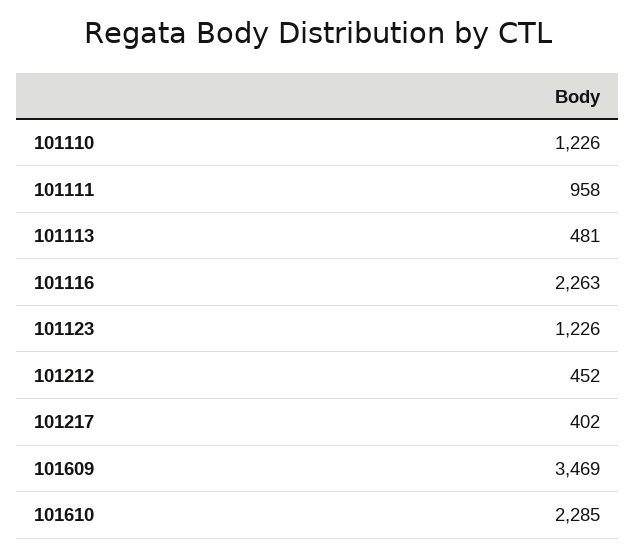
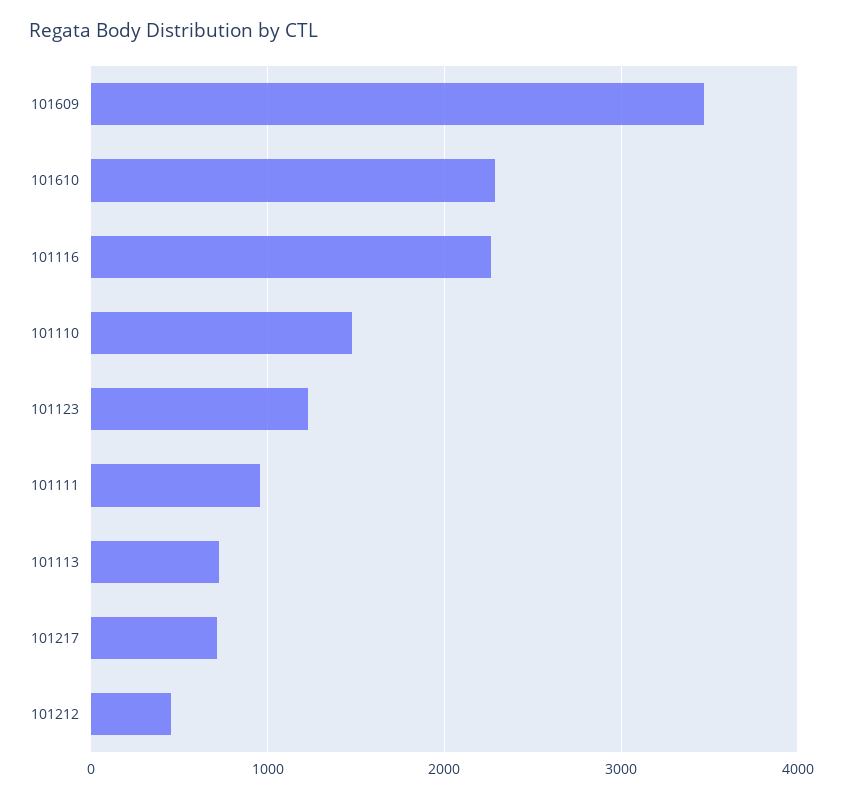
  {
-   "101110": 1226,
+   "101110": 1500,
    "101111": 958,
-   "101113": 481,
+   "101113": 700,
    "101116": 2263,
    "101123": 1226,
    "101212": 452,
-   "101217": 402,
+   "101217": 700,
    "101609": 3469,
    "101610": 2285
  }

